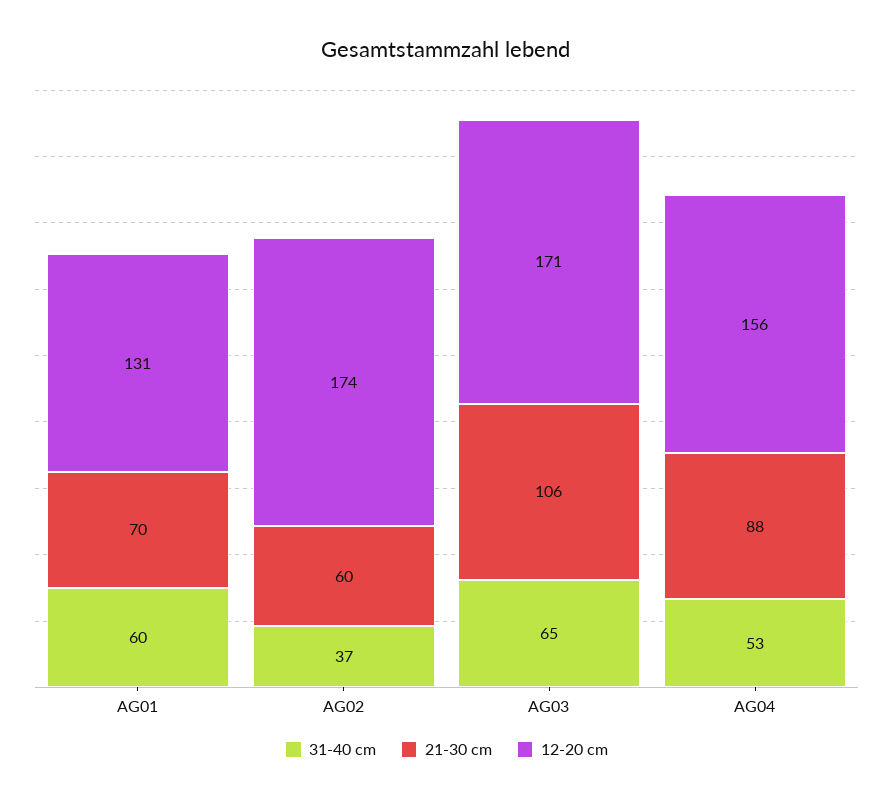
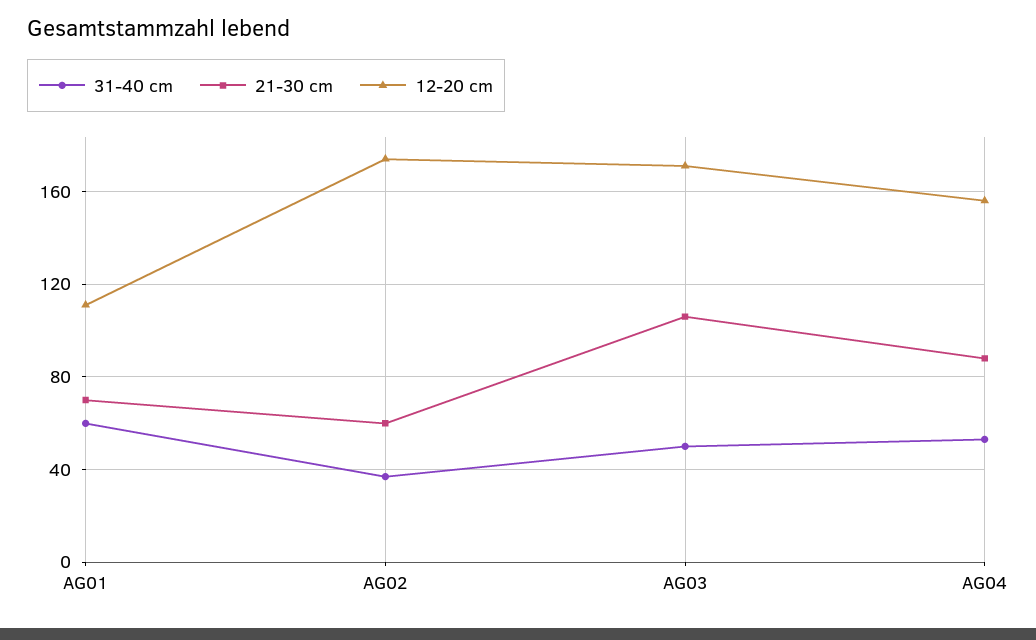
  {
    "31-40 cm": {
      "AG01": 60,
      "AG02": 37,
-     "AG03": 65,
+     "AG03": 50,
      "AG04": 53
    },
    "21-30 cm": {
      "AG01": 70,
      "AG02": 60,
      "AG03": 106,
      "AG04": 88
    },
    "12-20 cm": {
-     "AG01": 131,
+     "AG01": 110,
      "AG02": 174,
      "AG03": 171,
      "AG04": 156
    }
  }

